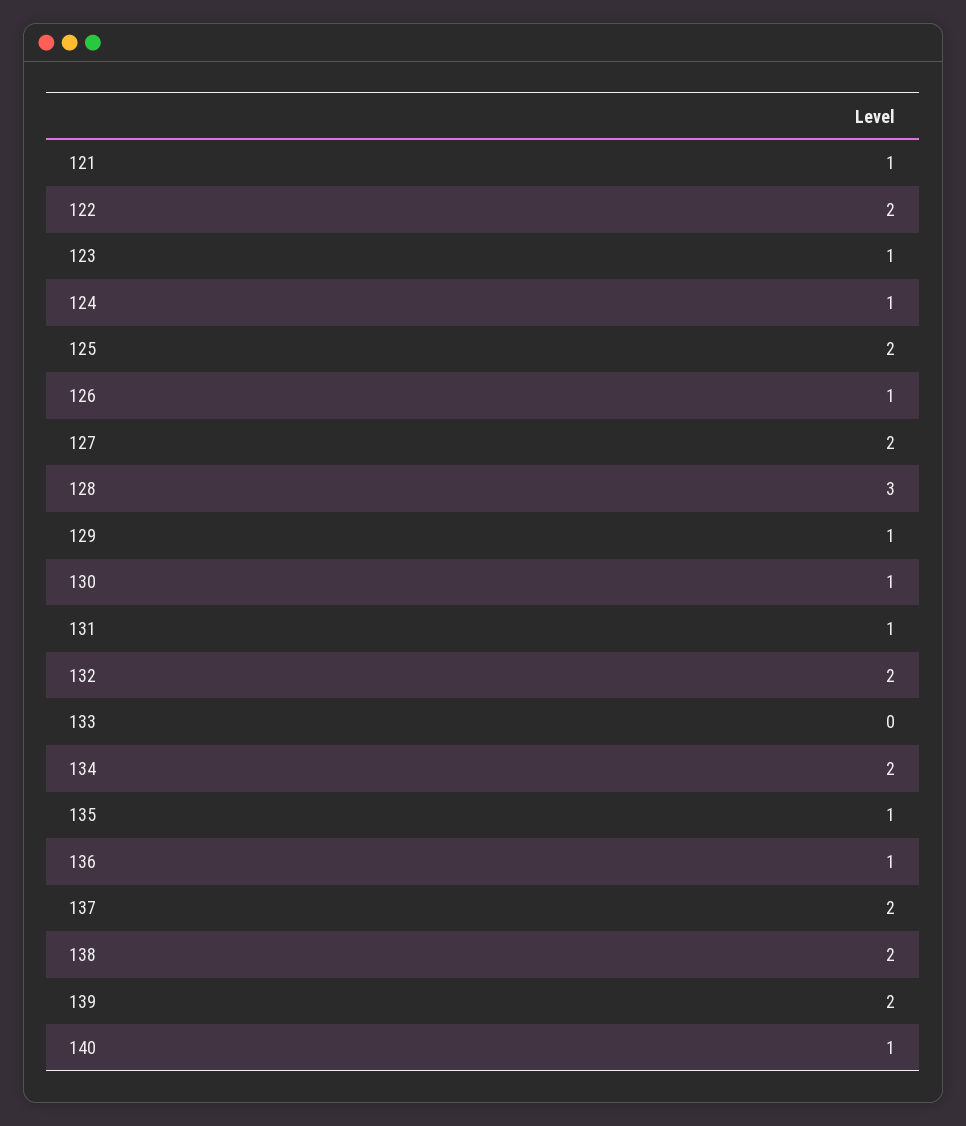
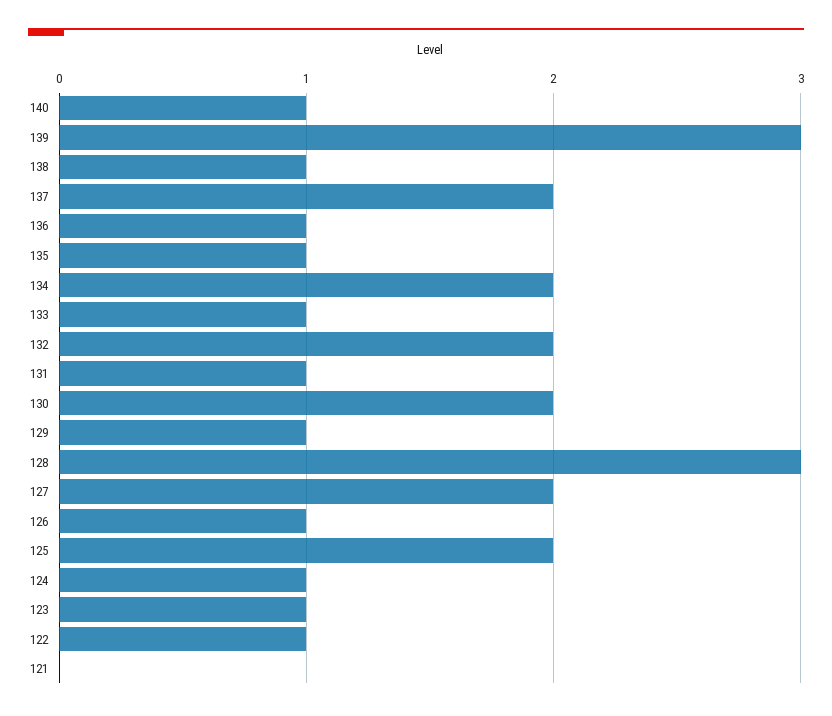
  {
-   "121": 1,
+   "121": 0,
-   "122": 2,
+   "122": 1,
    "123": 1,
    "124": 1,
    "125": 2,
    "126": 1,
    "127": 2,
    "128": 3,
    "129": 1,
-   "130": 1,
+   "130": 2,
    "131": 1,
    "132": 2,
-   "133": 0,
+   "133": 1,
    "134": 2,
    "135": 1,
    "136": 1,
    "137": 2,
-   "138": 2,
+   "138": 1,
-   "139": 2,
+   "139": 3,
    "140": 1
  }

